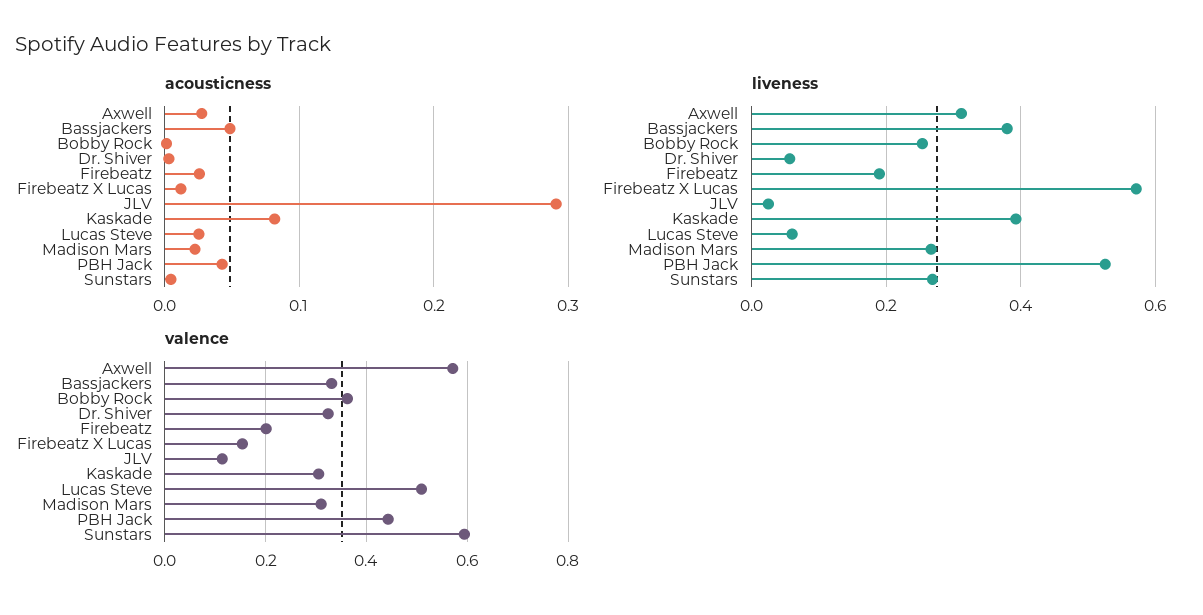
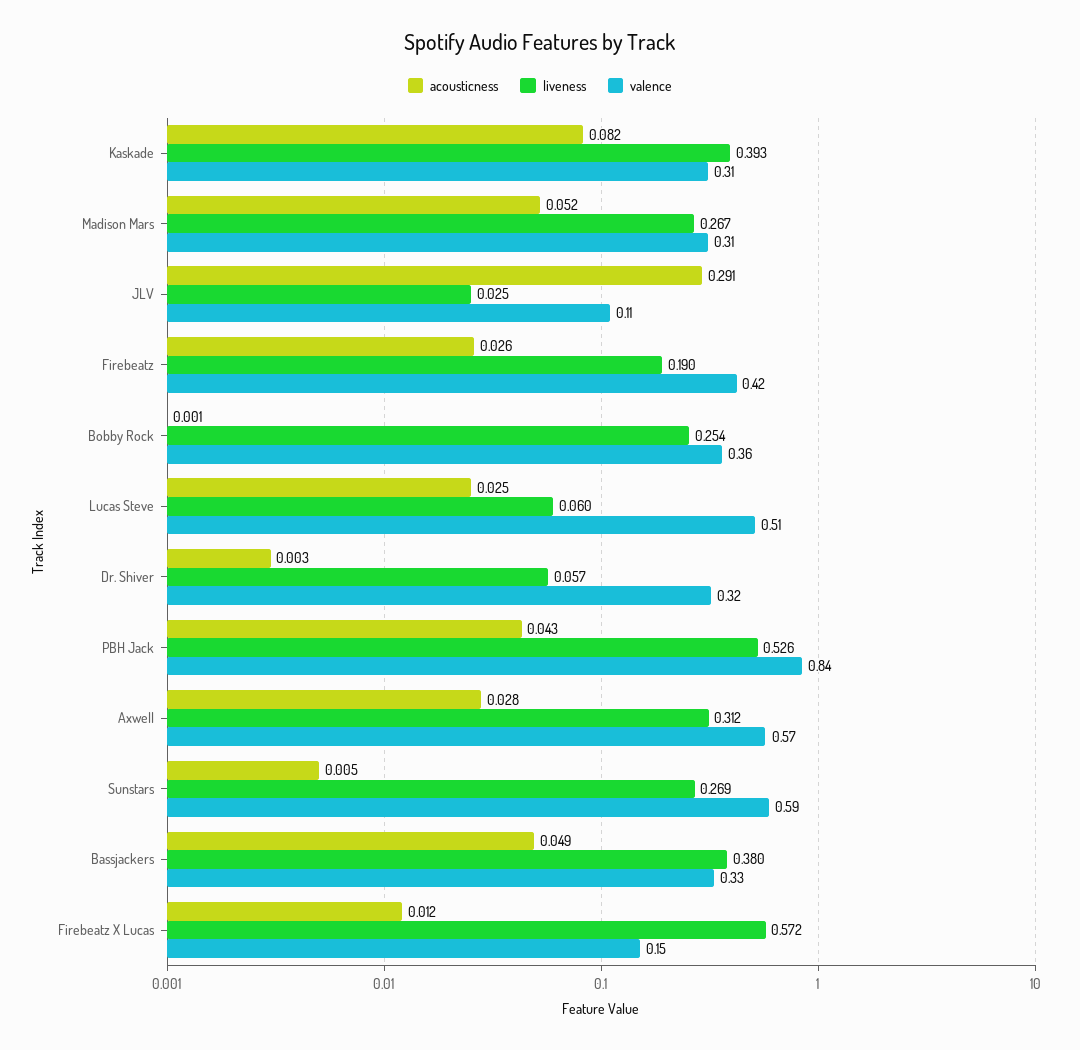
  {
    "acousticness": {
      "Axwell": 0.028,
      "Bassjackers": 0.049,
      "Bobby Rock": 0.001,
      "Dr. Shiver": 0.003,
      "Firebeatz": 0.026,
      "Firebeatz X Lucas": 0.012,
      "JLV": 0.291,
      "Kaskade": 0.082,
      "Lucas Steve": 0.025,
-     "Madison Mars": 0.02,
+     "Madison Mars": 0.052,
      "PBH Jack": 0.043,
      "Sunstars": 0.005
    },
    "liveness": {
      "Axwell": 0.312,
      "Bassjackers": 0.38,
      "Bobby Rock": 0.254,
      "Dr. Shiver": 0.057,
      "Firebeatz": 0.19,
      "Firebeatz X Lucas": 0.572,
      "JLV": 0.025,
      "Kaskade": 0.393,
      "Lucas Steve": 0.06,
      "Madison Mars": 0.267,
      "PBH Jack": 0.526,
      "Sunstars": 0.269
    },
    "valence": {
      "Axwell": 0.57,
      "Bassjackers": 0.33,
      "Bobby Rock": 0.36,
      "Dr. Shiver": 0.32,
-     "Firebeatz": 0.2,
+     "Firebeatz": 0.42,
      "Firebeatz X Lucas": 0.15,
      "JLV": 0.11,
      "Kaskade": 0.31,
      "Lucas Steve": 0.51,
      "Madison Mars": 0.31,
-     "PBH Jack": 0.44,
+     "PBH Jack": 0.84,
      "Sunstars": 0.59
    }
  }

